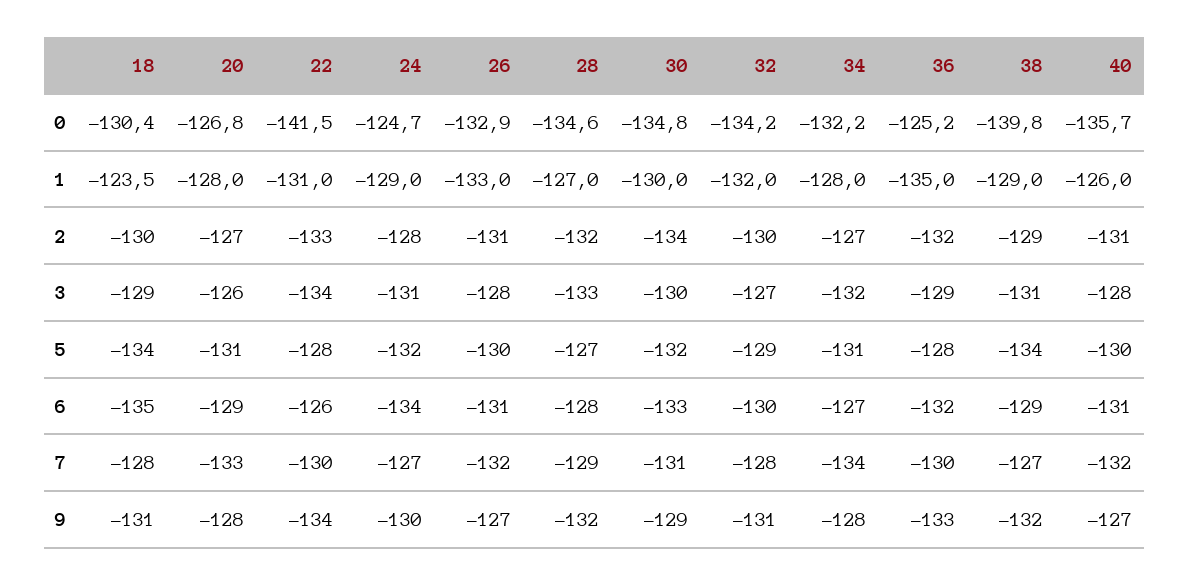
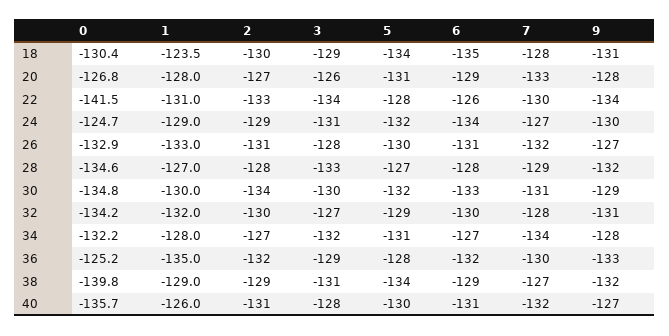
  {
    "18": {
      "0": -130.4,
      "1": -123.5,
      "2": -130,
      "3": -129,
      "5": -134,
      "6": -135,
      "7": -128,
      "9": -131
    },
    "20": {
      "0": -126.8,
      "1": -128,
      "2": -127,
      "3": -126,
      "5": -131,
      "6": -129,
      "7": -133,
      "9": -128
    },
    "22": {
      "0": -141.5,
      "1": -131,
      "2": -133,
      "3": -134,
      "5": -128,
      "6": -126,
      "7": -130,
      "9": -134
    },
    "24": {
      "0": -124.7,
      "1": -129,
-     "2": -128,
+     "2": -129,
      "3": -131,
      "5": -132,
      "6": -134,
      "7": -127,
      "9": -130
    },
    "26": {
      "0": -132.9,
      "1": -133,
      "2": -131,
      "3": -128,
      "5": -130,
      "6": -131,
      "7": -132,
      "9": -127
    },
    "28": {
      "0": -134.6,
      "1": -127,
-     "2": -132,
+     "2": -128,
      "3": -133,
      "5": -127,
      "6": -128,
      "7": -129,
      "9": -132
    },
    "30": {
      "0": -134.8,
      "1": -130,
      "2": -134,
      "3": -130,
      "5": -132,
      "6": -133,
      "7": -131,
      "9": -129
    },
    "32": {
      "0": -134.2,
      "1": -132,
      "2": -130,
      "3": -127,
      "5": -129,
      "6": -130,
      "7": -128,
      "9": -131
    },
    "34": {
      "0": -132.2,
      "1": -128,
      "2": -127,
      "3": -132,
      "5": -131,
      "6": -127,
      "7": -134,
      "9": -128
    },
    "36": {
      "0": -125.2,
      "1": -135,
      "2": -132,
      "3": -129,
      "5": -128,
      "6": -132,
      "7": -130,
      "9": -133
    },
    "38": {
      "0": -139.8,
      "1": -129,
      "2": -129,
      "3": -131,
      "5": -134,
      "6": -129,
      "7": -127,
      "9": -132
    },
    "40": {
      "0": -135.7,
      "1": -126,
      "2": -131,
      "3": -128,
      "5": -130,
      "6": -131,
      "7": -132,
      "9": -127
    }
  }

